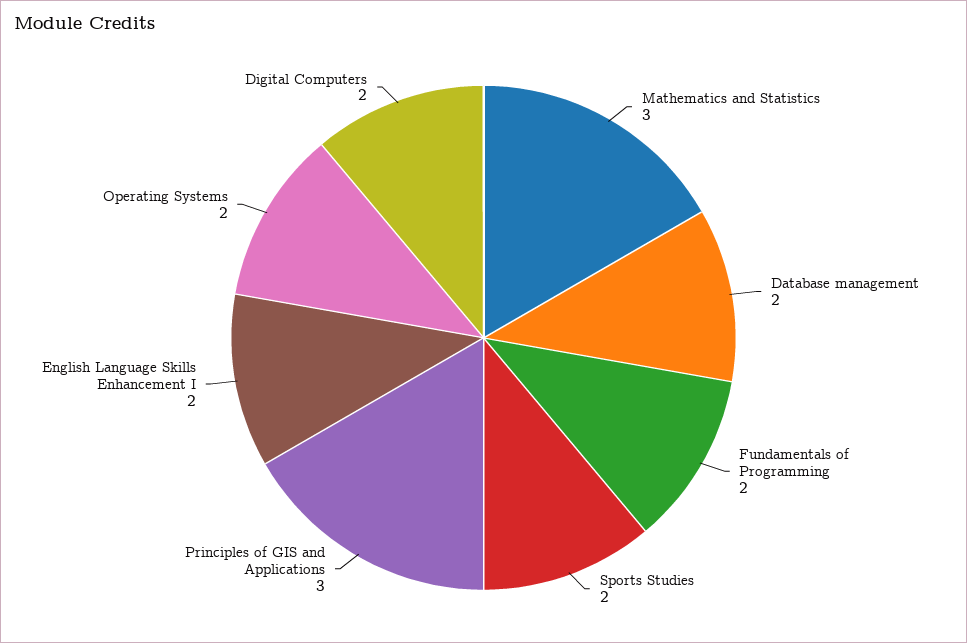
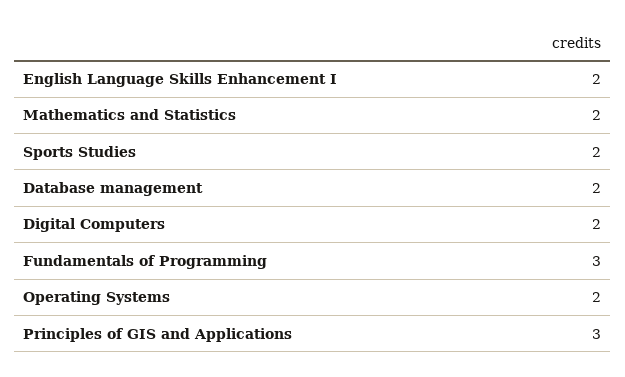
  {
-   "Mathematics and Statistics": 3,
+   "Mathematics and Statistics": 2,
    "Database management": 2,
-   "Fundamentals of Programming": 2,
+   "Fundamentals of Programming": 3,
    "Sports Studies": 2,
    "Principles of GIS and Applications": 3,
    "English Language Skills Enhancement I": 2,
    "Operating Systems": 2,
    "Digital Computers": 2
  }

